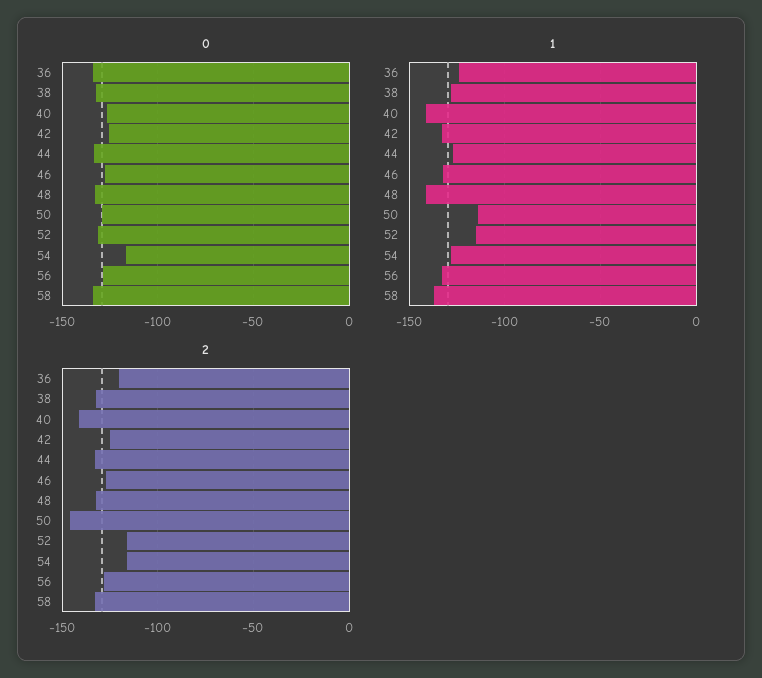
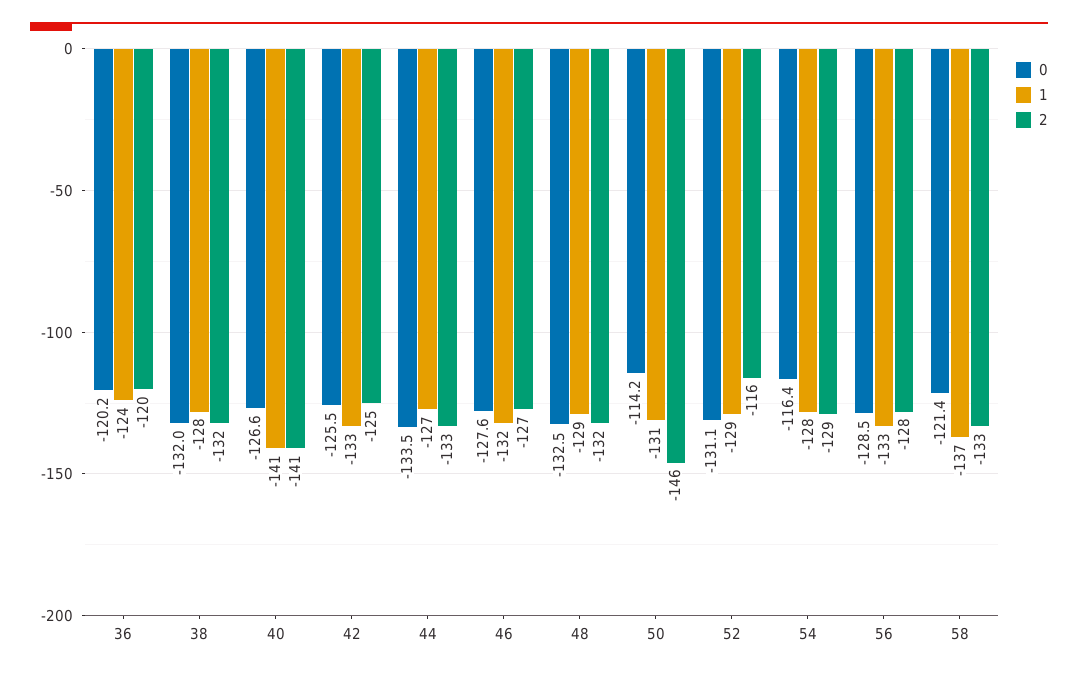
  {
    "0": {
-     "36": -135,
+     "36": -120.2,
      "38": -132,
      "40": -126.6,
      "42": -125.5,
      "44": -133.5,
      "46": -127.6,
      "48": -132.5,
-     "50": -130,
+     "50": -114.2,
      "52": -131.1,
      "54": -116.4,
      "56": -128.5,
-     "58": -135
+     "58": -121.4
    },
    "1": {
      "36": -124,
      "38": -128,
      "40": -141,
      "42": -133,
      "44": -127,
      "46": -132,
-     "48": -140,
+     "48": -129,
-     "50": -115,
+     "50": -131,
-     "52": -115,
+     "52": -129,
      "54": -128,
      "56": -133,
      "58": -137
    },
    "2": {
      "36": -120,
      "38": -132,
      "40": -141,
      "42": -125,
      "44": -133,
      "46": -127,
      "48": -132,
      "50": -146,
      "52": -116,
-     "54": -115,
+     "54": -129,
      "56": -128,
      "58": -133
    }
  }

